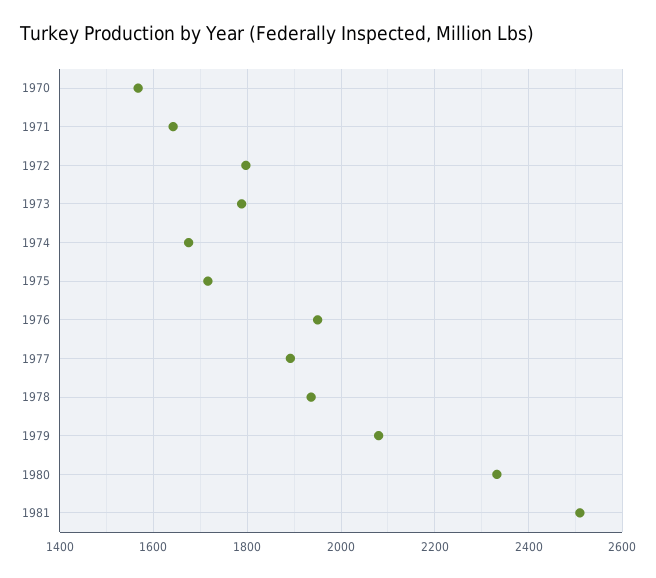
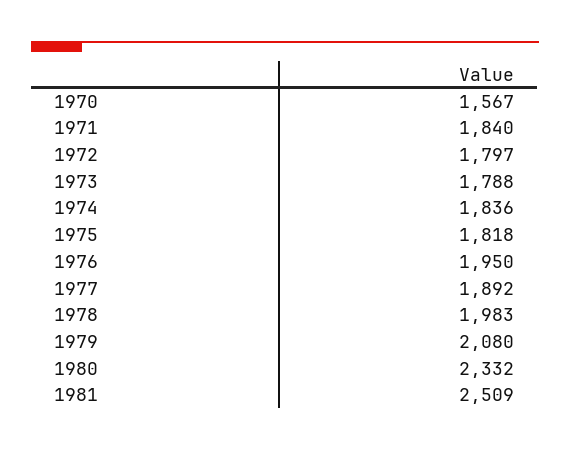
  {
    "1970": 1567,
-   "1971": 1640,
+   "1971": 1840,
    "1972": 1797,
    "1973": 1788,
-   "1974": 1680,
+   "1974": 1836,
-   "1975": 1720,
+   "1975": 1818,
    "1976": 1950,
    "1977": 1892,
-   "1978": 1940,
+   "1978": 1983,
    "1979": 2080,
    "1980": 2332,
    "1981": 2509
  }

